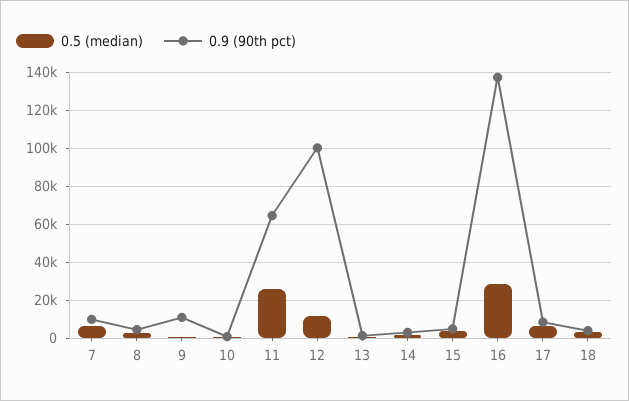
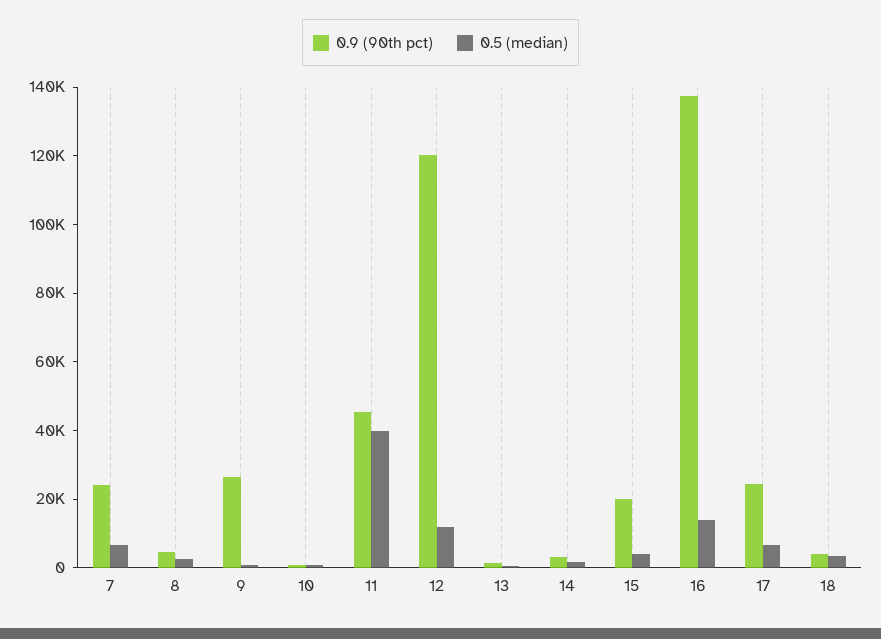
  {
    "0.5 (median)": {
      "7": 5000,
      "8": 5000,
      "9": 0,
      "10": 0,
-     "11": 25000,
+     "11": 40000,
      "12": 10000,
      "13": 0,
      "14": 0,
      "15": 5000,
-     "16": 30000,
+     "16": 15000,
      "17": 5000,
      "18": 5000
    },
    "0.9 (90th pct)": {
-     "7": 10000,
+     "7": 25000,
      "8": 5000,
-     "9": 10000,
+     "9": 25000,
      "10": 0,
-     "11": 65000,
+     "11": 45000,
-     "12": 100000,
+     "12": 120000,
      "13": 0,
      "14": 5000,
-     "15": 5000,
+     "15": 20000,
      "16": 135000,
-     "17": 10000,
+     "17": 25000,
      "18": 5000
    }
  }

